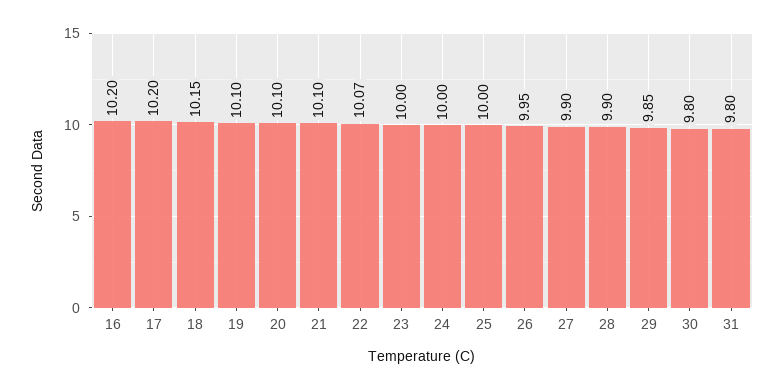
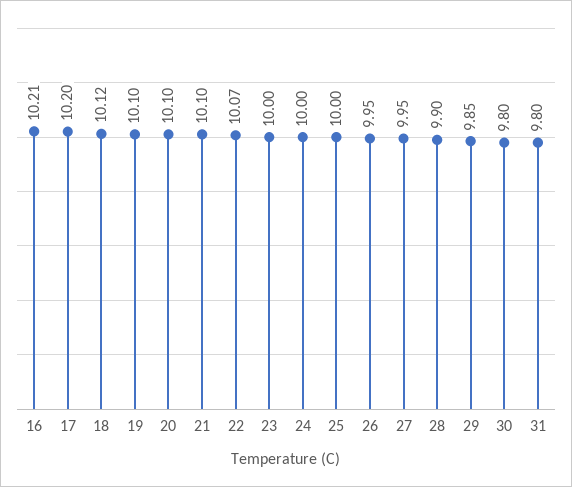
  {
-   "16": 10.2,
+   "16": 10.21,
    "17": 10.2,
-   "18": 10.15,
+   "18": 10.12,
    "19": 10.1,
    "20": 10.1,
    "21": 10.1,
    "22": 10.07,
    "23": 10,
    "24": 10,
    "25": 10,
    "26": 9.95,
-   "27": 9.9,
+   "27": 9.95,
    "28": 9.9,
    "29": 9.85,
    "30": 9.8,
    "31": 9.8
  }

